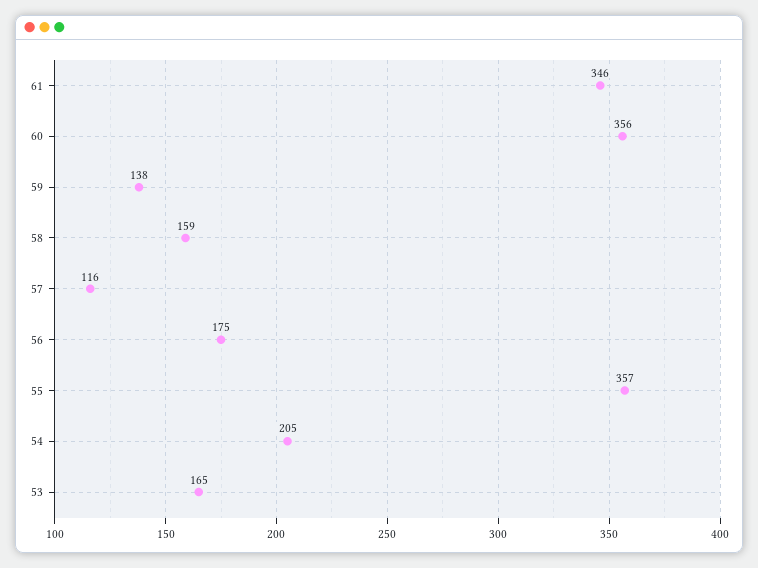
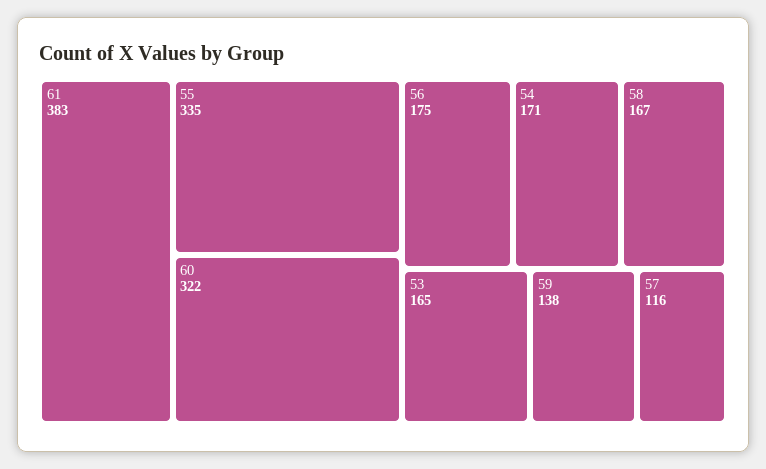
  {
-   "61": 346,
+   "61": 383,
-   "60": 356,
+   "60": 322,
    "59": 138,
-   "58": 159,
+   "58": 167,
    "57": 116,
    "56": 175,
-   "55": 357,
+   "55": 335,
-   "54": 205,
+   "54": 171,
    "53": 165
  }

